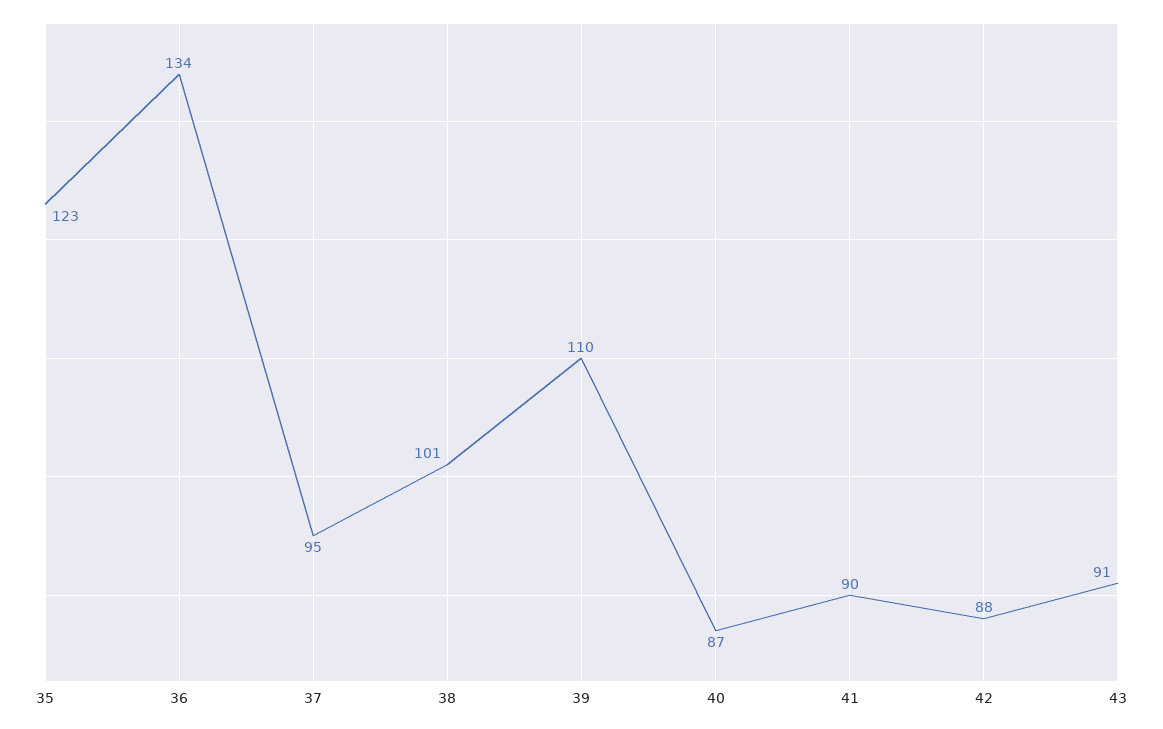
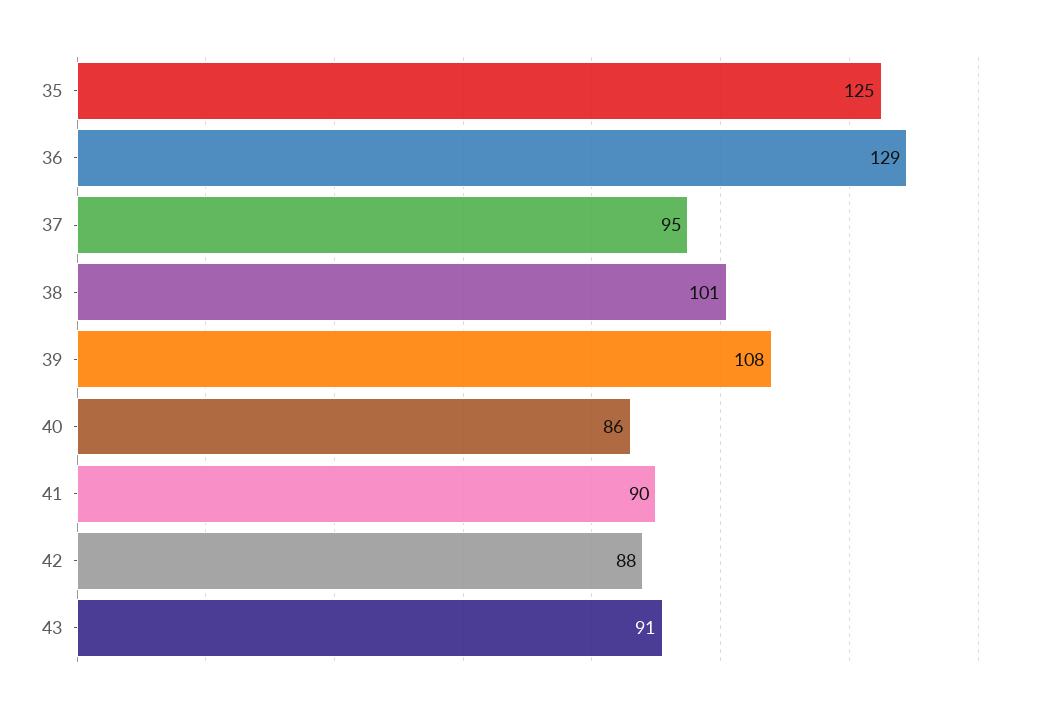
  {
-   "35": 123,
+   "35": 125,
-   "36": 134,
+   "36": 129,
    "37": 95,
    "38": 101,
-   "39": 110,
+   "39": 108,
-   "40": 87,
+   "40": 86,
    "41": 90,
    "42": 88,
    "43": 91
  }

